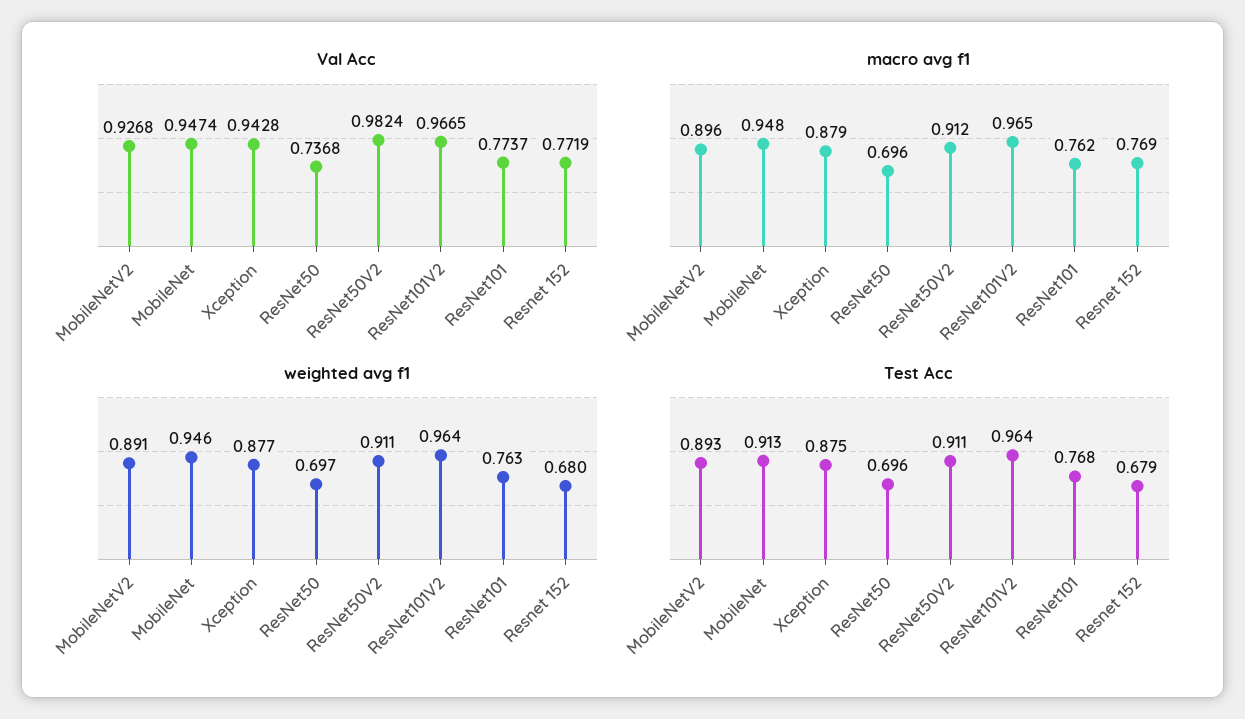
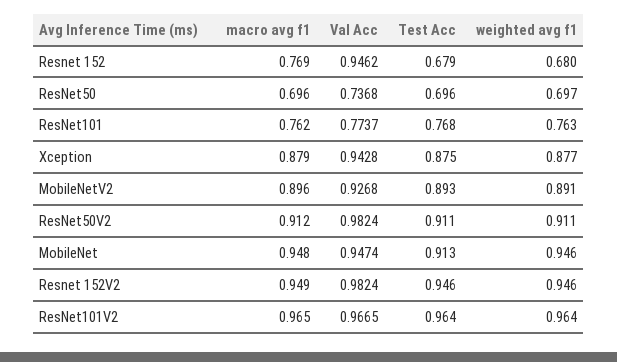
  {
    "Val Acc": {
      "MobileNetV2": 0.9268,
      "MobileNet": 0.9474,
      "Xception": 0.9428,
      "ResNet50": 0.7368,
      "ResNet50V2": 0.9824,
      "ResNet101V2": 0.9665,
      "ResNet101": 0.7737,
-     "Resnet 152": 0.7719
+     "Resnet 152": 0.9462,
+     "Resnet 152V2": 0.9824
    },
    "macro avg f1": {
      "MobileNetV2": 0.896,
      "MobileNet": 0.948,
      "Xception": 0.879,
      "ResNet50": 0.696,
      "ResNet50V2": 0.912,
      "ResNet101V2": 0.965,
      "ResNet101": 0.762,
-     "Resnet 152": 0.769
+     "Resnet 152": 0.769,
+     "Resnet 152V2": 0.949
    },
    "weighted avg f1": {
      "MobileNetV2": 0.891,
      "MobileNet": 0.946,
      "Xception": 0.877,
      "ResNet50": 0.697,
      "ResNet50V2": 0.911,
      "ResNet101V2": 0.964,
      "ResNet101": 0.763,
-     "Resnet 152": 0.68
+     "Resnet 152": 0.68,
+     "Resnet 152V2": 0.946
    },
    "Test Acc": {
      "MobileNetV2": 0.893,
      "MobileNet": 0.913,
      "Xception": 0.875,
      "ResNet50": 0.696,
      "ResNet50V2": 0.911,
      "ResNet101V2": 0.964,
      "ResNet101": 0.768,
-     "Resnet 152": 0.679
+     "Resnet 152": 0.679,
+     "Resnet 152V2": 0.946
    }
  }

